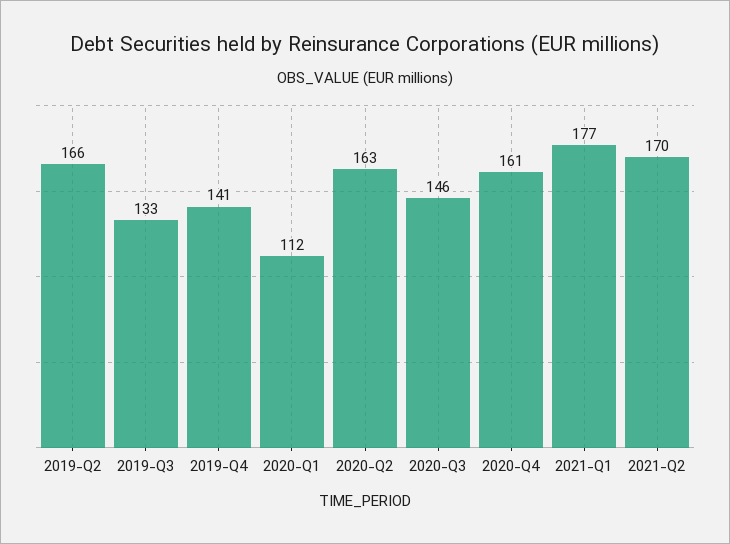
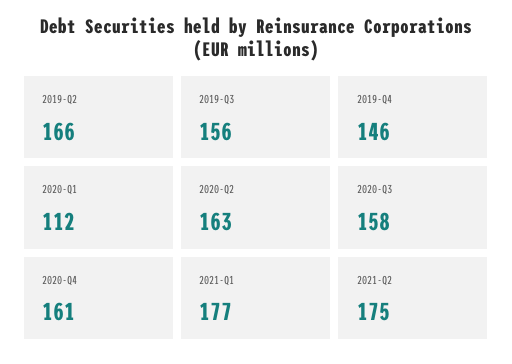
  {
    "2019-Q2": 166,
-   "2019-Q3": 133,
+   "2019-Q3": 156,
-   "2019-Q4": 141,
+   "2019-Q4": 146,
    "2020-Q1": 112,
    "2020-Q2": 163,
-   "2020-Q3": 146,
+   "2020-Q3": 158,
    "2020-Q4": 161,
    "2021-Q1": 177,
-   "2021-Q2": 170
+   "2021-Q2": 175
  }

